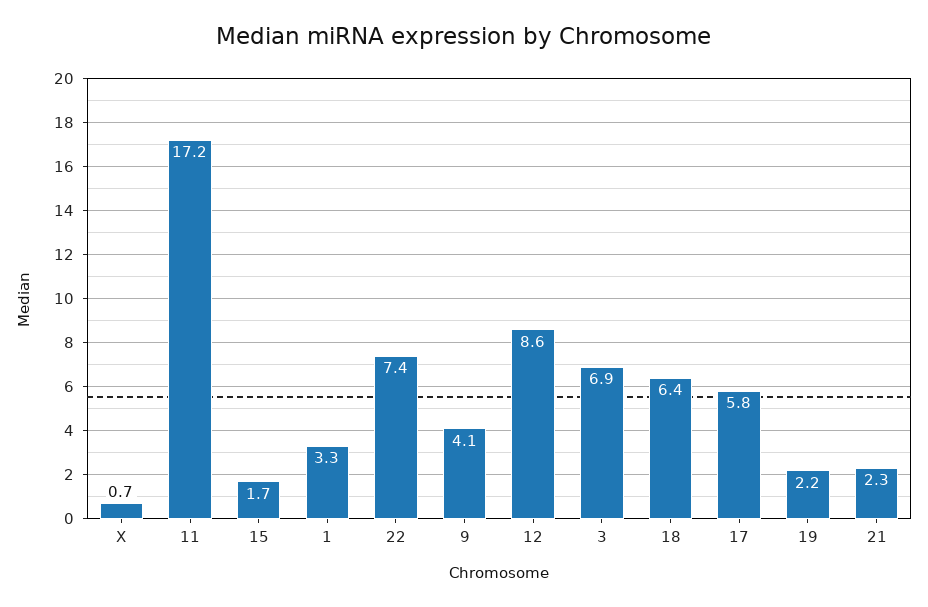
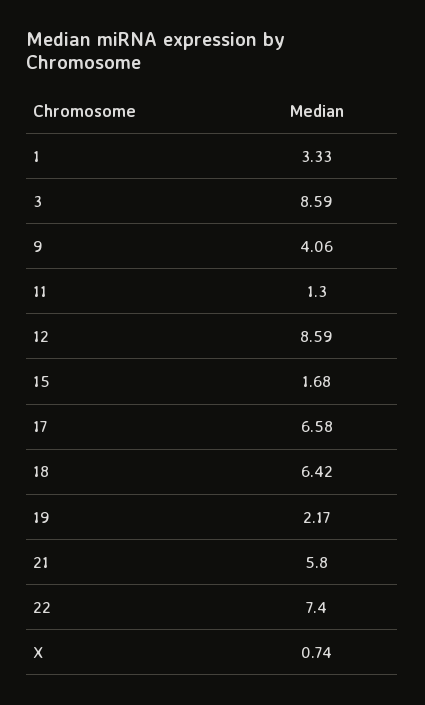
  {
    "X": 0.74,
-   "11": 17.2,
+   "11": 1.3,
    "15": 1.68,
    "1": 3.33,
    "22": 7.4,
    "9": 4.06,
    "12": 8.59,
-   "3": 6.9,
+   "3": 8.59,
    "18": 6.42,
-   "17": 5.8,
+   "17": 6.58,
    "19": 2.17,
-   "21": 2.3
+   "21": 5.8
  }

